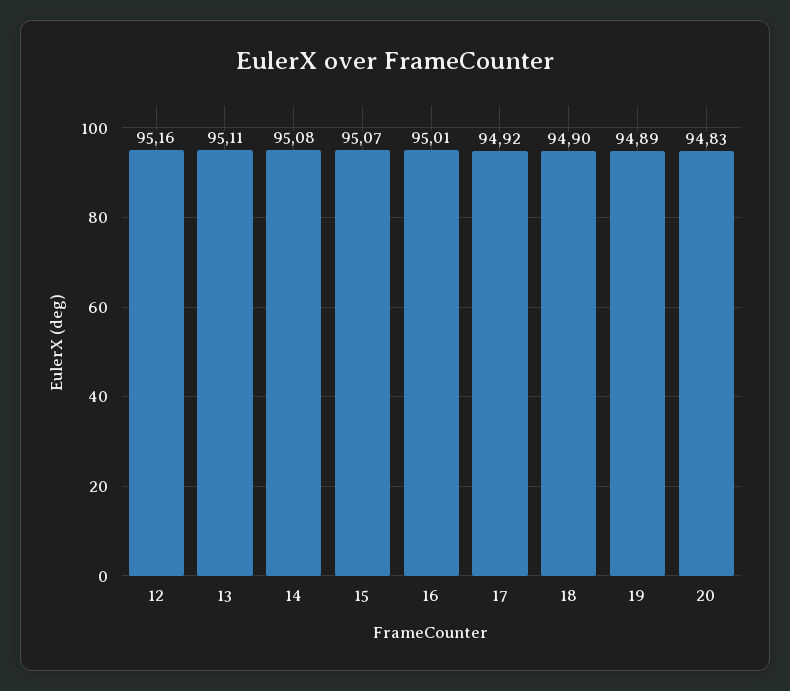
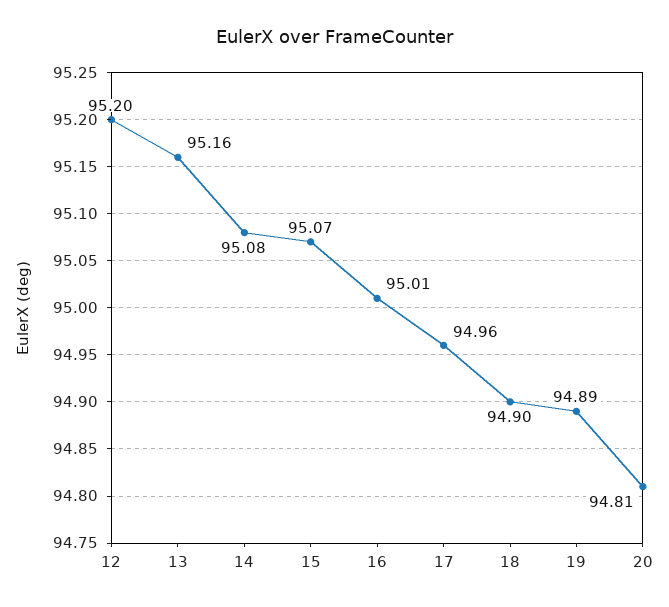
  {
-   "12": 95.16,
+   "12": 95.2,
-   "13": 95.11,
+   "13": 95.16,
    "14": 95.08,
    "15": 95.07,
    "16": 95.01,
-   "17": 94.92,
+   "17": 94.96,
    "18": 94.9,
    "19": 94.89,
-   "20": 94.83
+   "20": 94.81
  }

